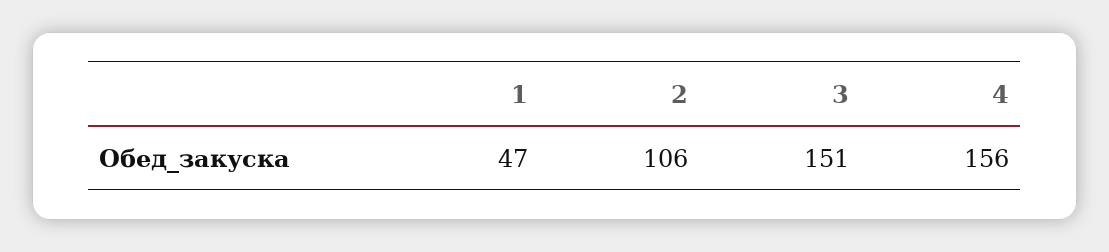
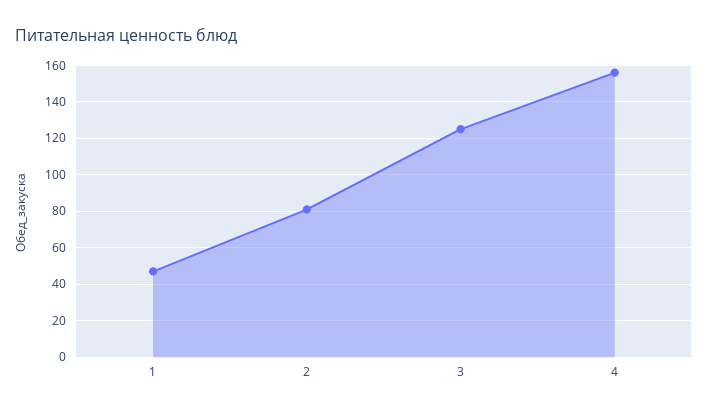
  {
    "1": 47,
-   "2": 106,
+   "2": 80,
-   "3": 151,
+   "3": 125,
    "4": 156
  }

